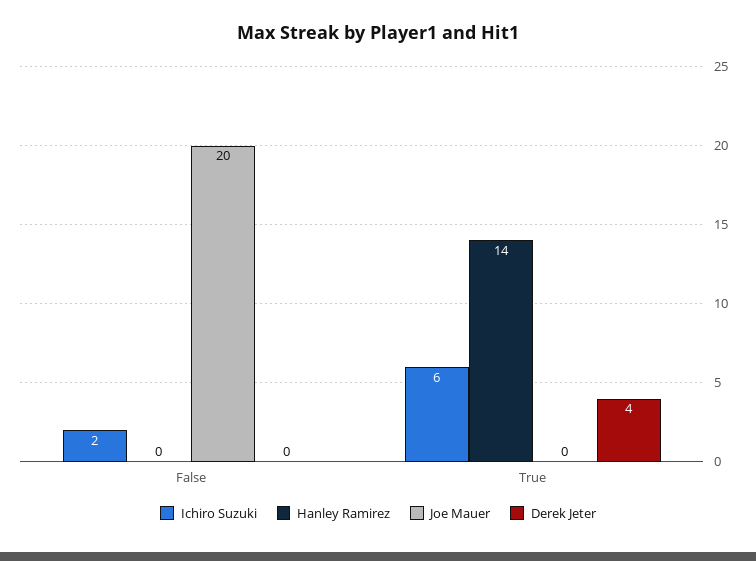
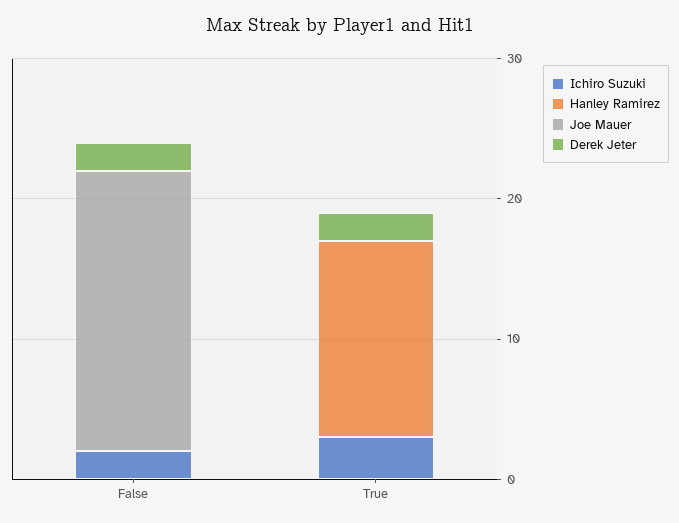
  {
    "Ichiro Suzuki": {
      "False": 2,
-     "True": 6
+     "True": 3
    },
    "Hanley Ramirez": {
      "False": 0,
      "True": 14
    },
    "Joe Mauer": {
      "False": 20,
      "True": 0
    },
    "Derek Jeter": {
-     "False": 0,
+     "False": 2,
-     "True": 4
+     "True": 2
    }
  }

